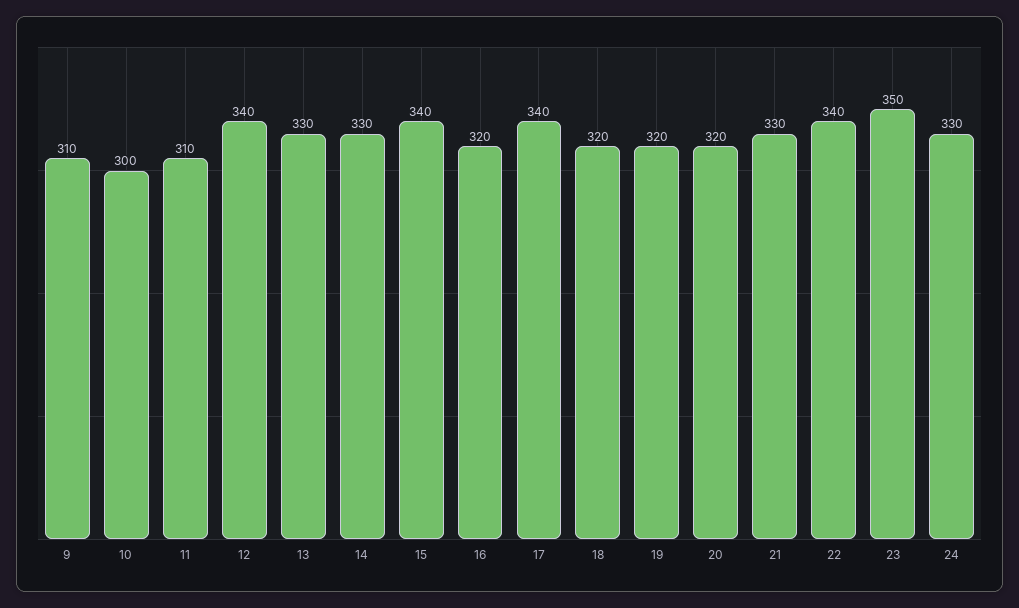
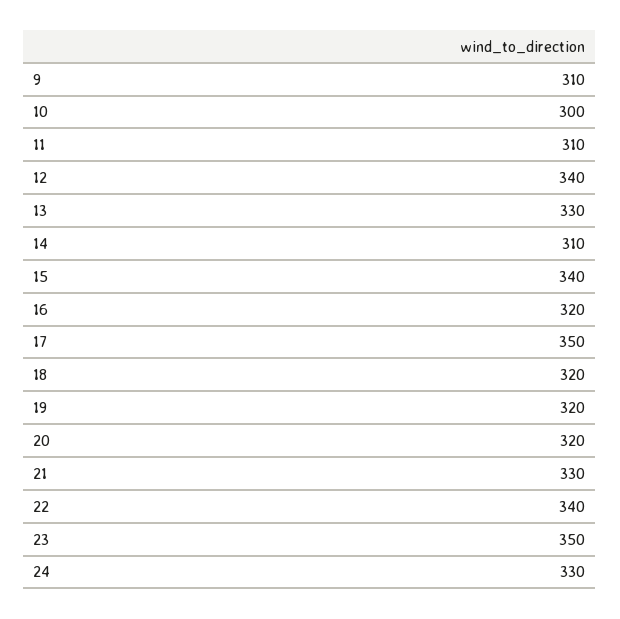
  {
    "9": 310,
    "10": 300,
    "11": 310,
    "12": 340,
    "13": 330,
-   "14": 330,
+   "14": 310,
    "15": 340,
    "16": 320,
-   "17": 340,
+   "17": 350,
    "18": 320,
    "19": 320,
    "20": 320,
    "21": 330,
    "22": 340,
    "23": 350,
    "24": 330
  }

